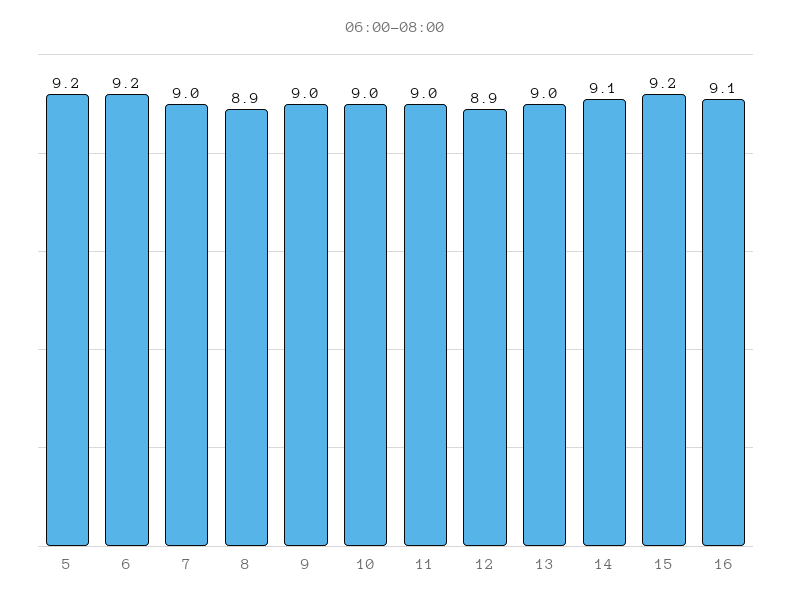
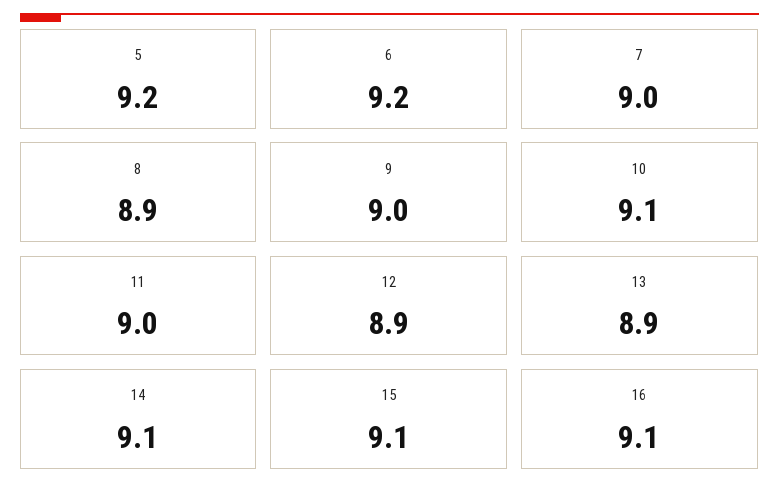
  {
    "5": 9.2,
    "6": 9.2,
    "7": 9,
    "8": 8.9,
    "9": 9,
-   "10": 9,
+   "10": 9.1,
    "11": 9,
    "12": 8.9,
-   "13": 9,
+   "13": 8.9,
    "14": 9.1,
-   "15": 9.2,
+   "15": 9.1,
    "16": 9.1
  }

